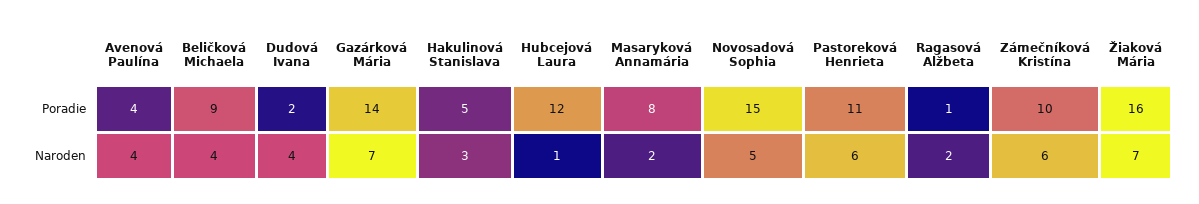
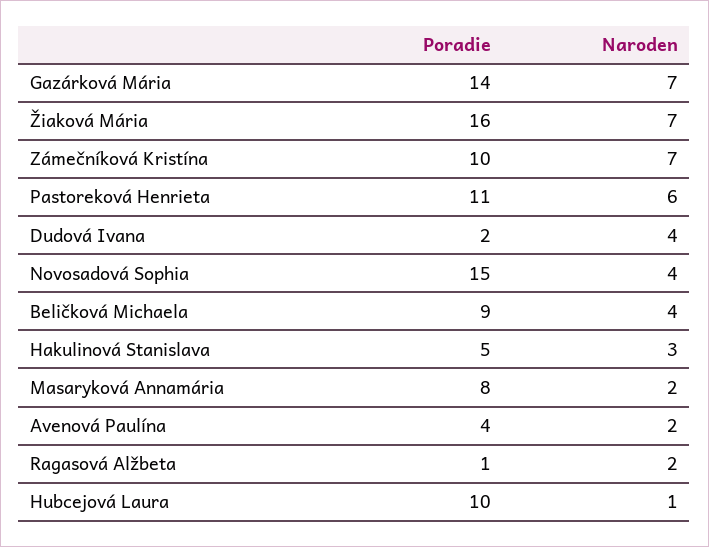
  {
    "Avenová Paulína": {
      "Poradie": 4,
-     "Naroden": 4
+     "Naroden": 2
    },
    "Beličková Michaela": {
      "Poradie": 9,
      "Naroden": 4
    },
    "Dudová Ivana": {
      "Poradie": 2,
      "Naroden": 4
    },
    "Gazárková Mária": {
      "Poradie": 14,
      "Naroden": 7
    },
    "Hakulinová Stanislava": {
      "Poradie": 5,
      "Naroden": 3
    },
    "Hubcejová Laura": {
-     "Poradie": 12,
+     "Poradie": 10,
      "Naroden": 1
    },
    "Masaryková Annamária": {
      "Poradie": 8,
      "Naroden": 2
    },
    "Novosadová Sophia": {
      "Poradie": 15,
-     "Naroden": 5
+     "Naroden": 4
    },
    "Pastoreková Henrieta": {
      "Poradie": 11,
      "Naroden": 6
    },
    "Ragasová Alžbeta": {
      "Poradie": 1,
      "Naroden": 2
    },
    "Zámečníková Kristína": {
      "Poradie": 10,
-     "Naroden": 6
+     "Naroden": 7
    },
    "Žiaková Mária": {
      "Poradie": 16,
      "Naroden": 7
    }
  }

